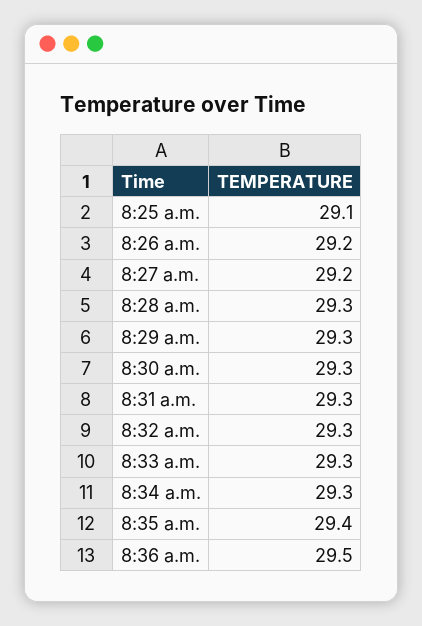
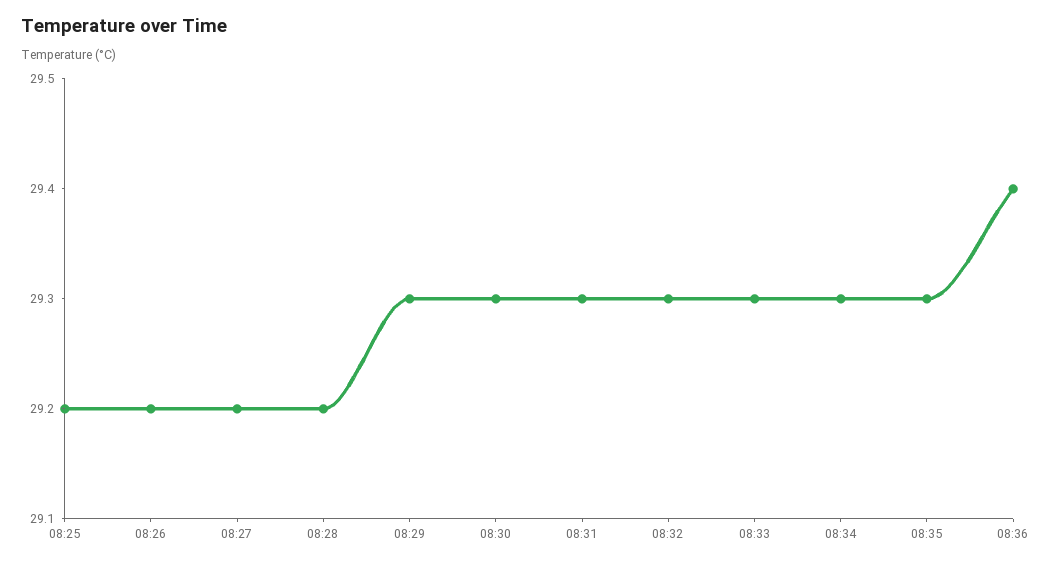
  {
-   "8:25 a.m.": 29.1,
+   "8:25 a.m.": 29.2,
    "8:26 a.m.": 29.2,
    "8:27 a.m.": 29.2,
-   "8:28 a.m.": 29.3,
+   "8:28 a.m.": 29.2,
    "8:29 a.m.": 29.3,
    "8:30 a.m.": 29.3,
    "8:31 a.m.": 29.3,
    "8:32 a.m.": 29.3,
    "8:33 a.m.": 29.3,
    "8:34 a.m.": 29.3,
-   "8:35 a.m.": 29.4,
+   "8:35 a.m.": 29.3,
-   "8:36 a.m.": 29.5
+   "8:36 a.m.": 29.4
  }

